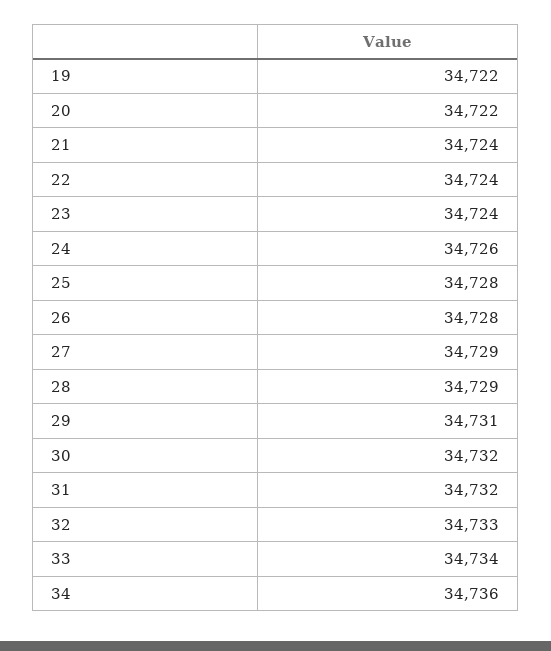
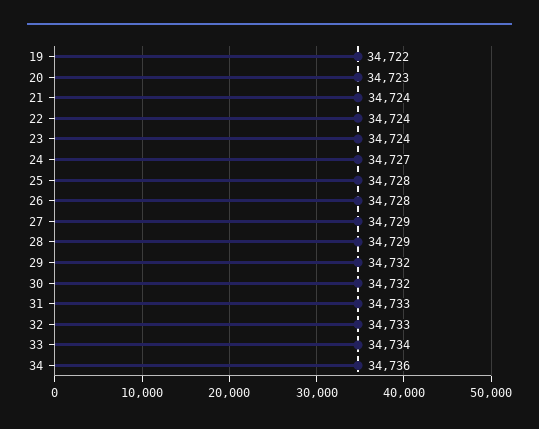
  {
    "19": 34722,
-   "20": 34722,
+   "20": 34723,
    "21": 34724,
    "22": 34724,
    "23": 34724,
-   "24": 34726,
+   "24": 34727,
    "25": 34728,
    "26": 34728,
    "27": 34729,
    "28": 34729,
-   "29": 34731,
+   "29": 34732,
    "30": 34732,
-   "31": 34732,
+   "31": 34733,
    "32": 34733,
    "33": 34734,
    "34": 34736
  }

